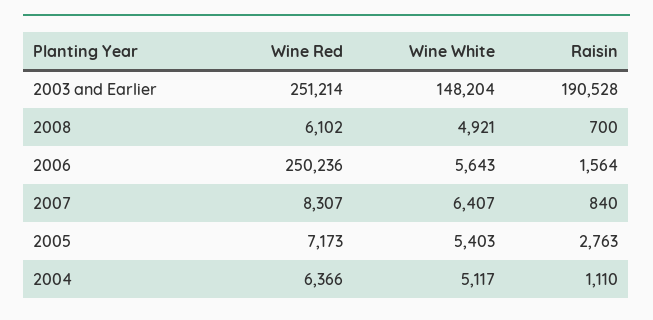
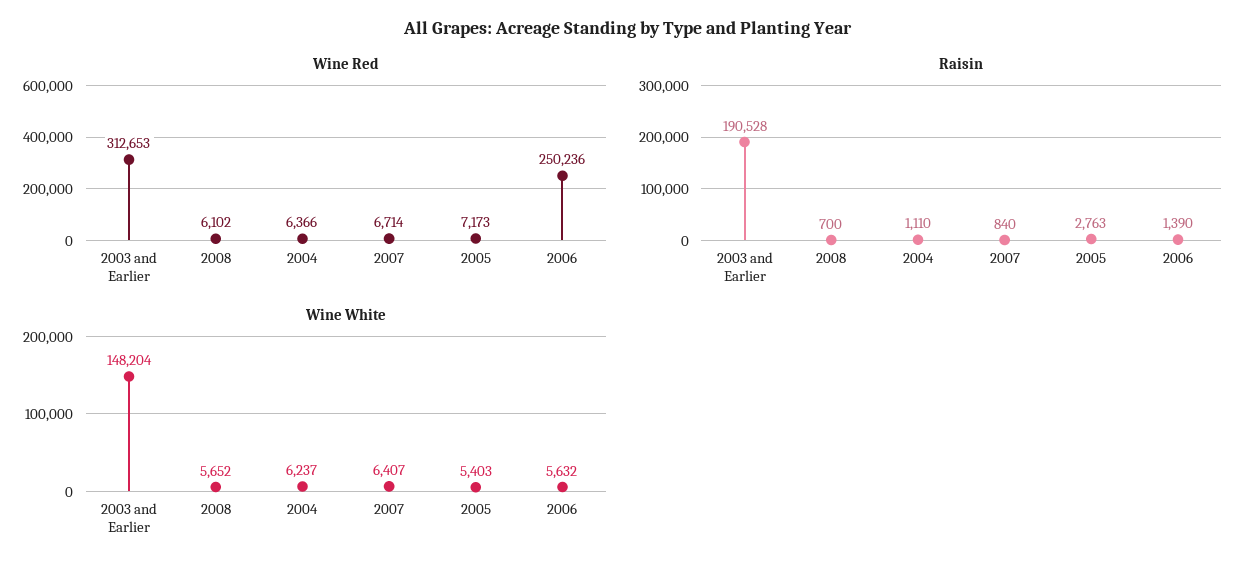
  {
    "Wine Red": {
-     "2003 and Earlier": 251214,
+     "2003 and Earlier": 312653,
      "2008": 6102,
      "2006": 250236,
-     "2007": 8307,
+     "2007": 6714,
      "2005": 7173,
      "2004": 6366
    },
    "Wine White": {
      "2003 and Earlier": 148204,
-     "2008": 4921,
+     "2008": 5652,
-     "2006": 5643,
+     "2006": 5632,
      "2007": 6407,
      "2005": 5403,
-     "2004": 5117
+     "2004": 6237
    },
    "Raisin": {
      "2003 and Earlier": 190528,
      "2008": 700,
-     "2006": 1564,
+     "2006": 1390,
      "2007": 840,
      "2005": 2763,
      "2004": 1110
    }
  }

